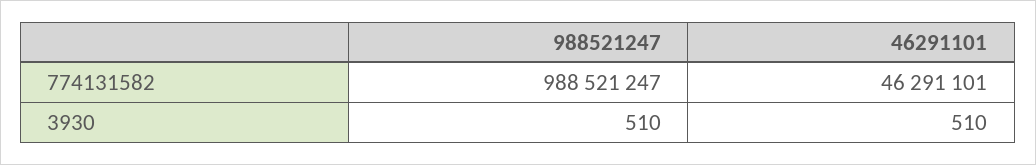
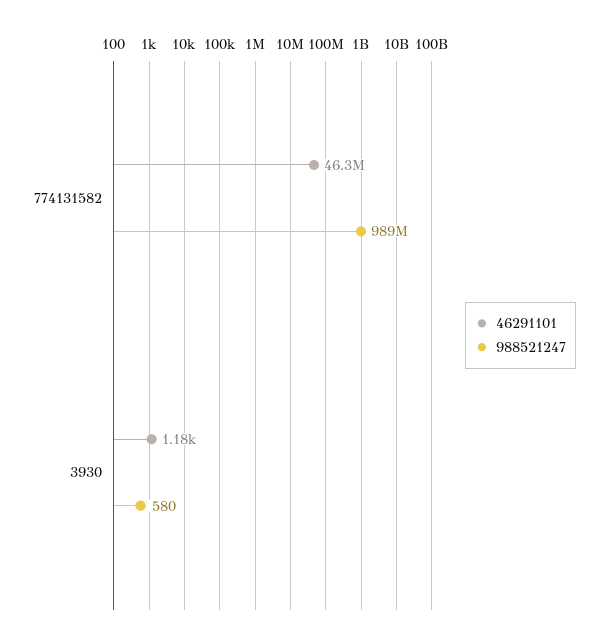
  {
    "988521247": {
      "774131582": 988521247,
-     "3930": 510
+     "3930": 580
    },
    "46291101": {
      "774131582": 46291101,
-     "3930": 510
+     "3930": 1180
    }
  }

